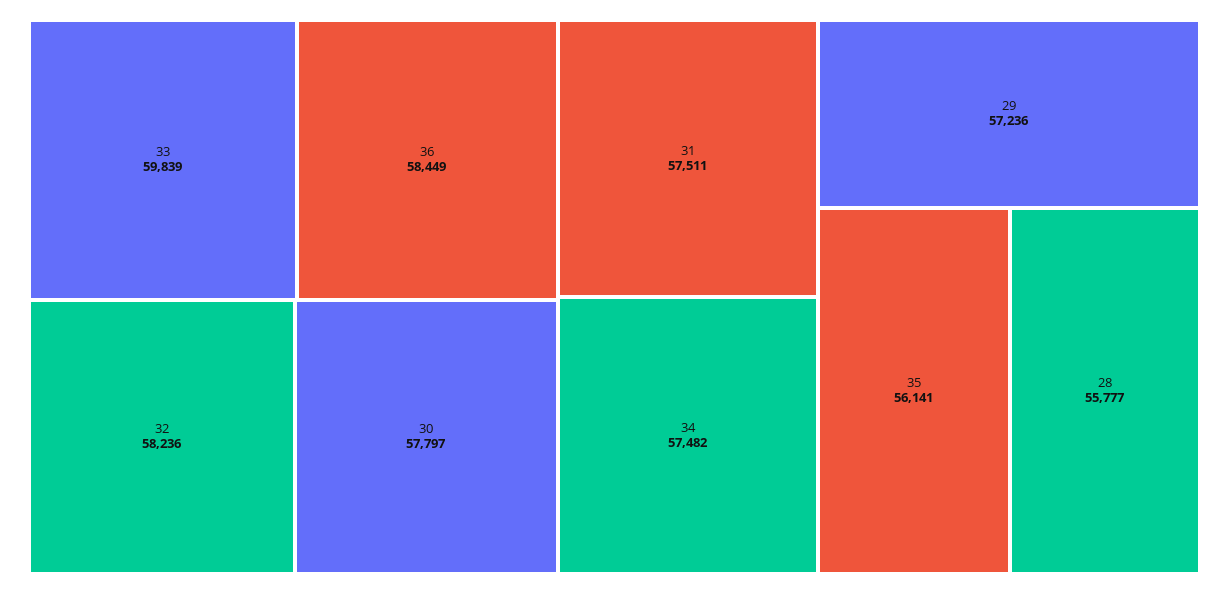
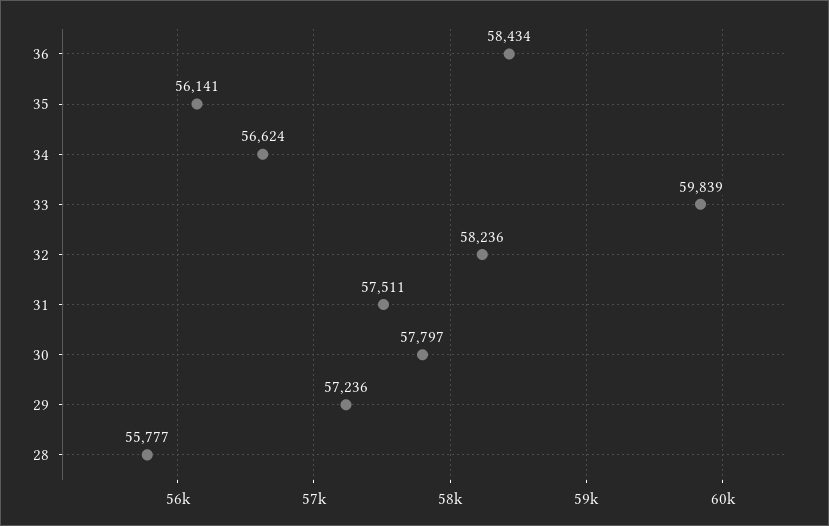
  {
    "33": 59839,
-   "36": 58449,
+   "36": 58434,
    "32": 58236,
    "30": 57797,
    "31": 57511,
-   "34": 57482,
+   "34": 56624,
    "29": 57236,
    "35": 56141,
    "28": 55777
  }

